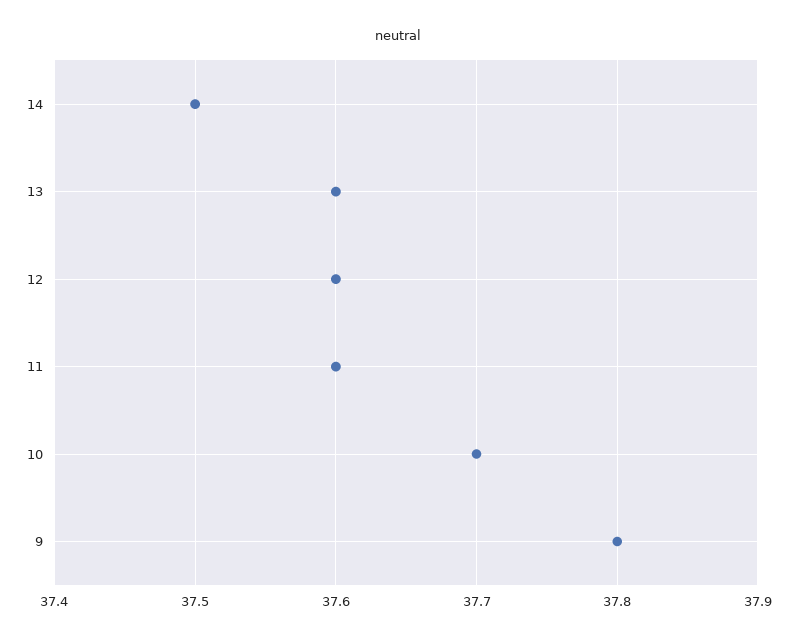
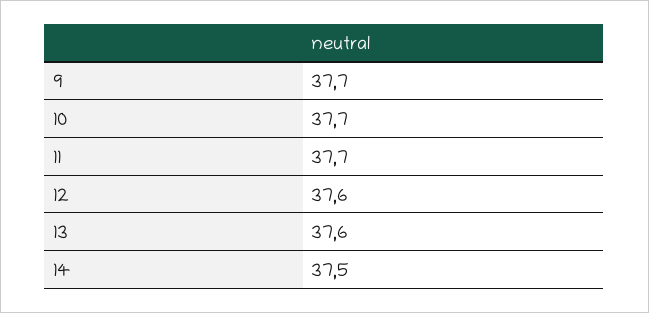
  {
    "14": 37.5,
    "13": 37.6,
    "12": 37.6,
-   "11": 37.6,
+   "11": 37.7,
    "10": 37.7,
-   "9": 37.8
+   "9": 37.7
  }

